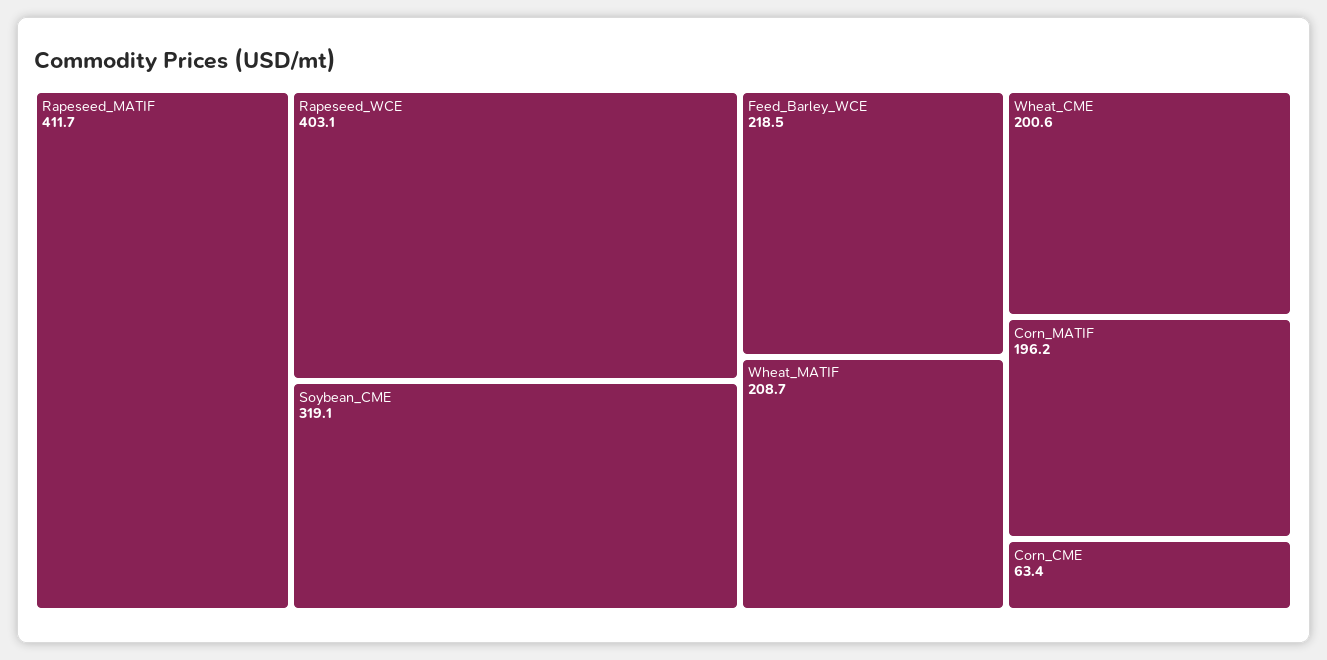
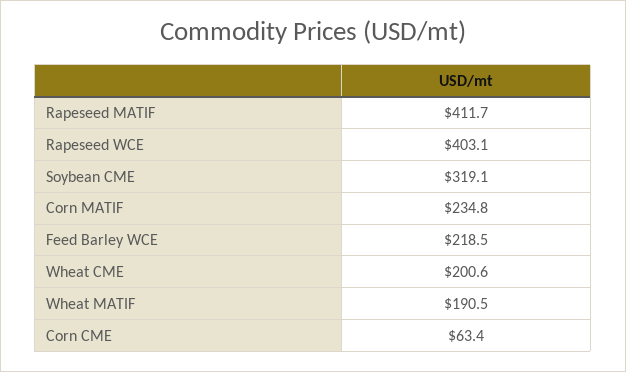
  {
    "Rapeseed_MATIF": 411.7,
    "Rapeseed_WCE": 403.1,
    "Soybean_CME": 319.1,
    "Feed_Barley_WCE": 218.5,
-   "Wheat_MATIF": 208.7,
+   "Wheat_MATIF": 190.5,
    "Wheat_CME": 200.6,
-   "Corn_MATIF": 196.2,
+   "Corn_MATIF": 234.8,
    "Corn_CME": 63.4
  }

